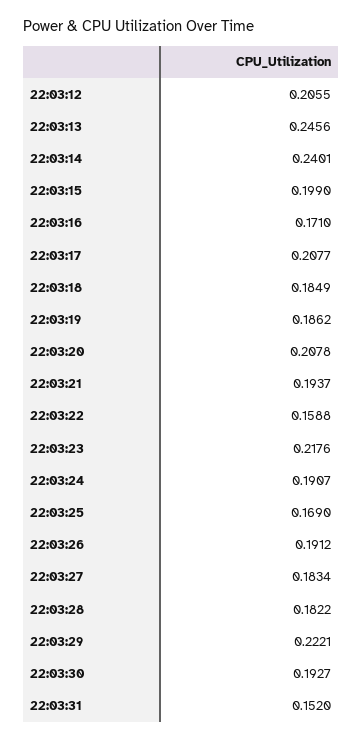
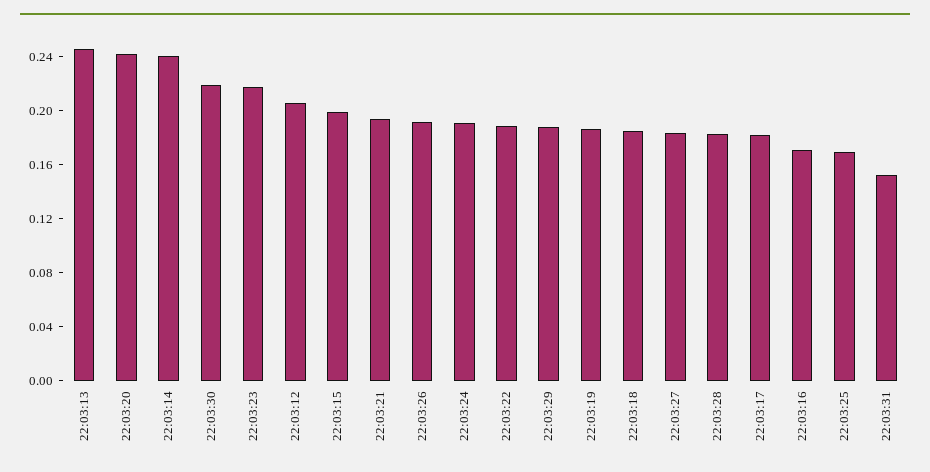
  {
    "22:03:12": 0.2055,
    "22:03:13": 0.2456,
    "22:03:14": 0.2401,
    "22:03:15": 0.199,
    "22:03:16": 0.171,
-   "22:03:17": 0.2077,
+   "22:03:17": 0.18,
    "22:03:18": 0.1849,
    "22:03:19": 0.1862,
-   "22:03:20": 0.2078,
+   "22:03:20": 0.24,
    "22:03:21": 0.1937,
-   "22:03:22": 0.1588,
+   "22:03:22": 0.19,
    "22:03:23": 0.2176,
    "22:03:24": 0.1907,
    "22:03:25": 0.169,
    "22:03:26": 0.1912,
    "22:03:27": 0.1834,
    "22:03:28": 0.1822,
-   "22:03:29": 0.2221,
+   "22:03:29": 0.19,
-   "22:03:30": 0.1927,
+   "22:03:30": 0.22,
    "22:03:31": 0.152
  }

